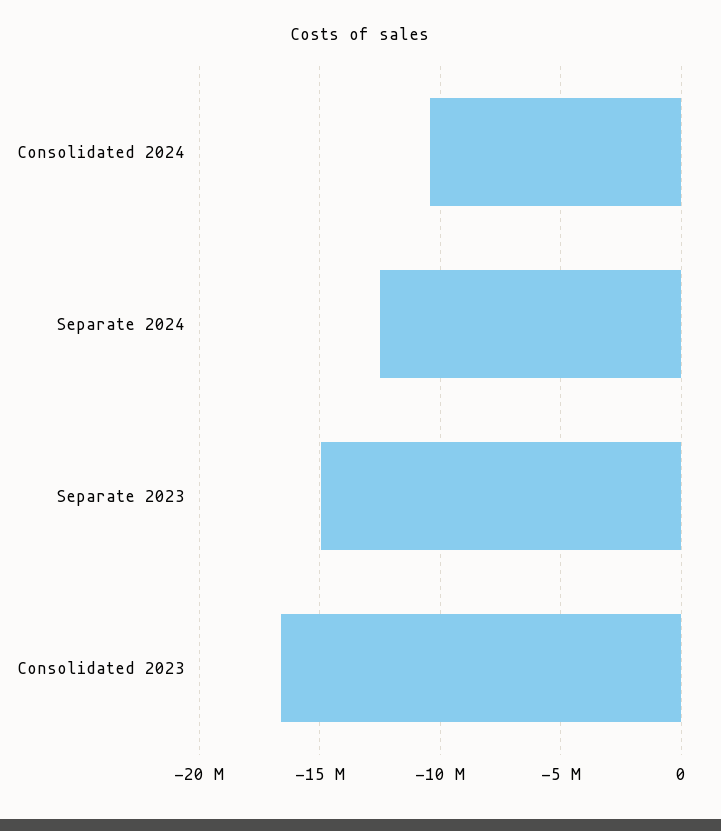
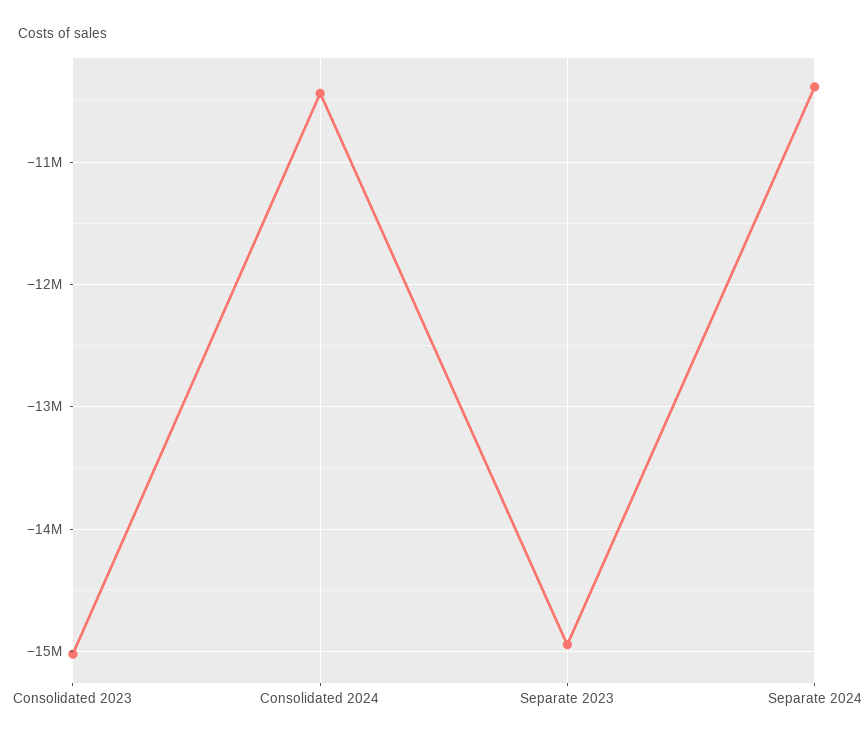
  {
    "Consolidated 2024": -10400000,
-   "Separate 2024": -12500000,
+   "Separate 2024": -10400000,
    "Separate 2023": -14900000,
-   "Consolidated 2023": -16500000
+   "Consolidated 2023": -15000000
  }

